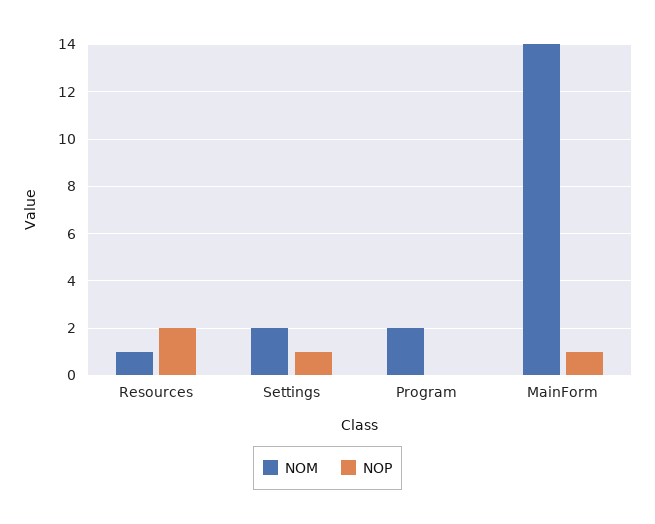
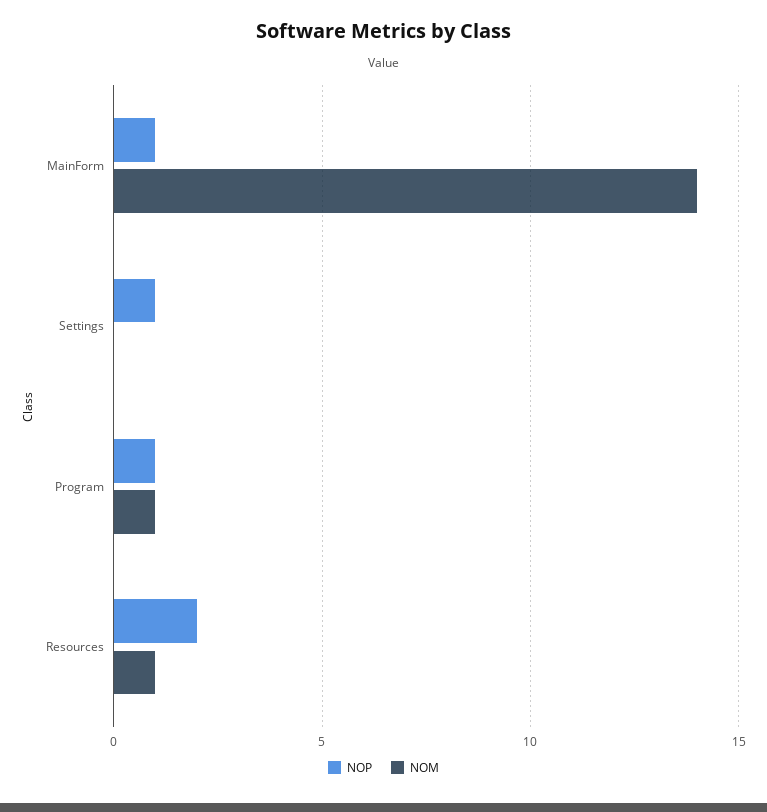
  {
    "NOM": {
      "Resources": 1,
-     "Settings": 2,
+     "Settings": 0,
-     "Program": 2,
+     "Program": 1,
      "MainForm": 14
    },
    "NOP": {
      "Resources": 2,
      "Settings": 1,
-     "Program": 0,
+     "Program": 1,
      "MainForm": 1
    }
  }

